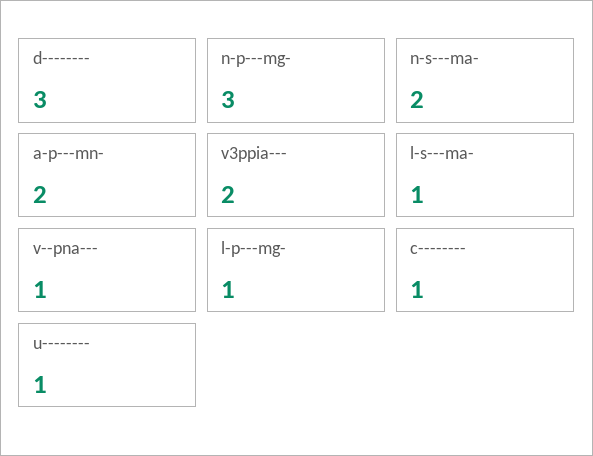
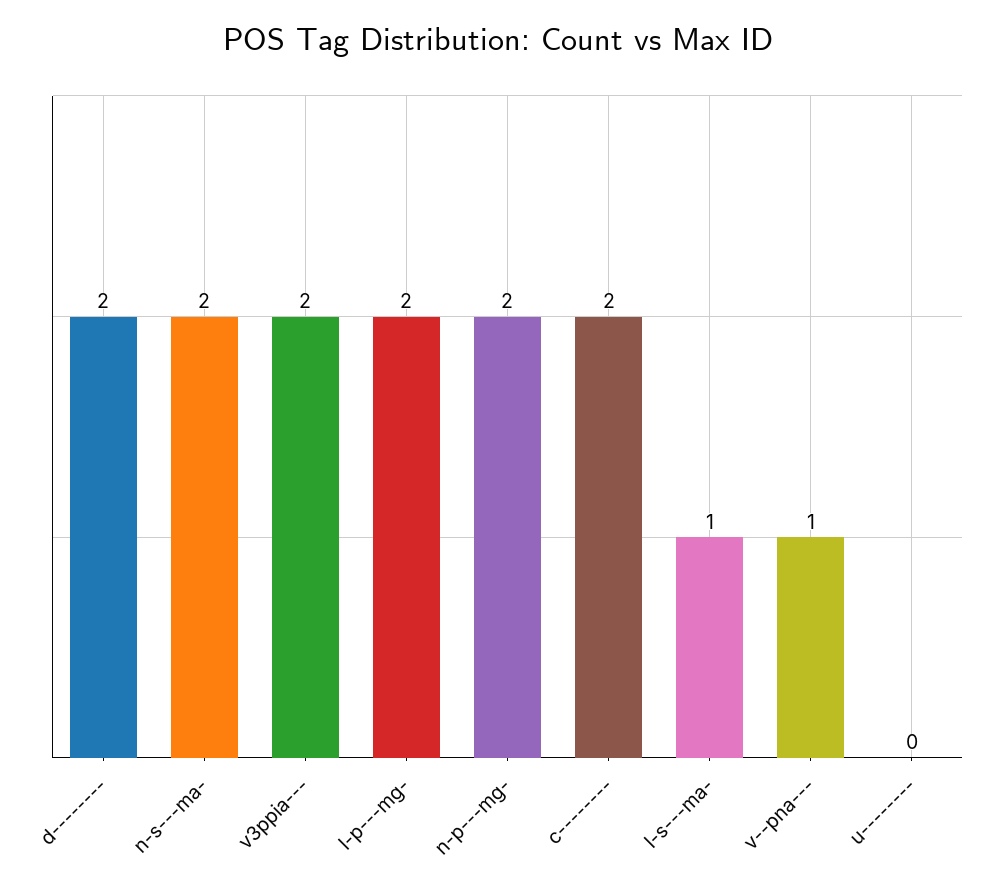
  {
-   "d--------": 3,
+   "d--------": 2,
-   "n-p---mg-": 3,
+   "n-p---mg-": 2,
    "n-s---ma-": 2,
-   "a-p---mn-": 2,
    "v3ppia---": 2,
    "l-s---ma-": 1,
    "v--pna---": 1,
-   "l-p---mg-": 1,
+   "l-p---mg-": 2,
-   "c--------": 1,
+   "c--------": 2,
-   "u--------": 1
+   "u--------": 0
  }

